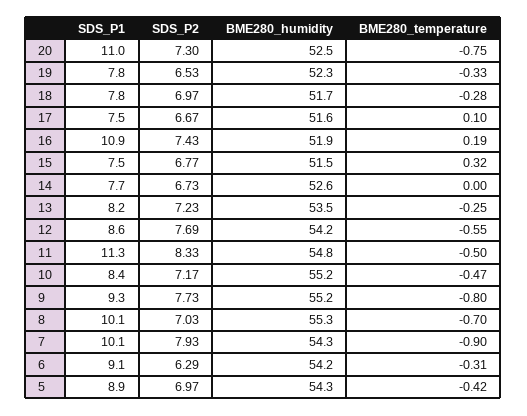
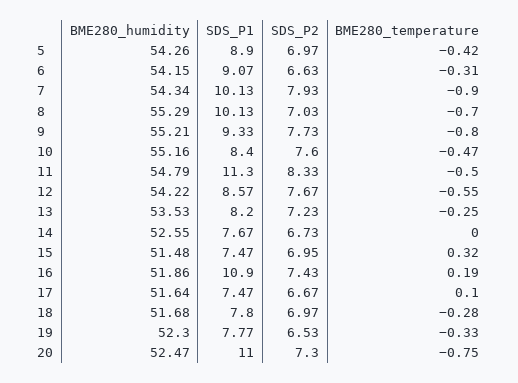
  {
    "SDS_P1": {
      "20": 11,
      "19": 7.77,
      "18": 7.8,
      "17": 7.47,
      "16": 10.9,
      "15": 7.47,
      "14": 7.67,
      "13": 8.2,
      "12": 8.57,
      "11": 11.3,
      "10": 8.4,
      "9": 9.33,
      "8": 10.13,
      "7": 10.13,
      "6": 9.07,
      "5": 8.9
    },
    "SDS_P2": {
      "20": 7.3,
      "19": 6.53,
      "18": 6.97,
      "17": 6.67,
      "16": 7.43,
-     "15": 6.77,
+     "15": 6.95,
      "14": 6.73,
      "13": 7.23,
-     "12": 7.69,
+     "12": 7.67,
      "11": 8.33,
-     "10": 7.17,
+     "10": 7.6,
      "9": 7.73,
      "8": 7.03,
      "7": 7.93,
-     "6": 6.29,
+     "6": 6.63,
      "5": 6.97
    },
    "BME280_humidity": {
      "20": 52.47,
      "19": 52.3,
      "18": 51.68,
      "17": 51.64,
      "16": 51.86,
      "15": 51.48,
      "14": 52.55,
      "13": 53.53,
      "12": 54.22,
      "11": 54.79,
      "10": 55.16,
      "9": 55.21,
      "8": 55.29,
      "7": 54.34,
      "6": 54.15,
      "5": 54.26
    },
    "BME280_temperature": {
      "20": -0.75,
      "19": -0.33,
      "18": -0.28,
      "17": 0.1,
      "16": 0.19,
      "15": 0.32,
      "14": 0,
      "13": -0.25,
      "12": -0.55,
      "11": -0.5,
      "10": -0.47,
      "9": -0.8,
      "8": -0.7,
      "7": -0.9,
      "6": -0.31,
      "5": -0.42
    }
  }

